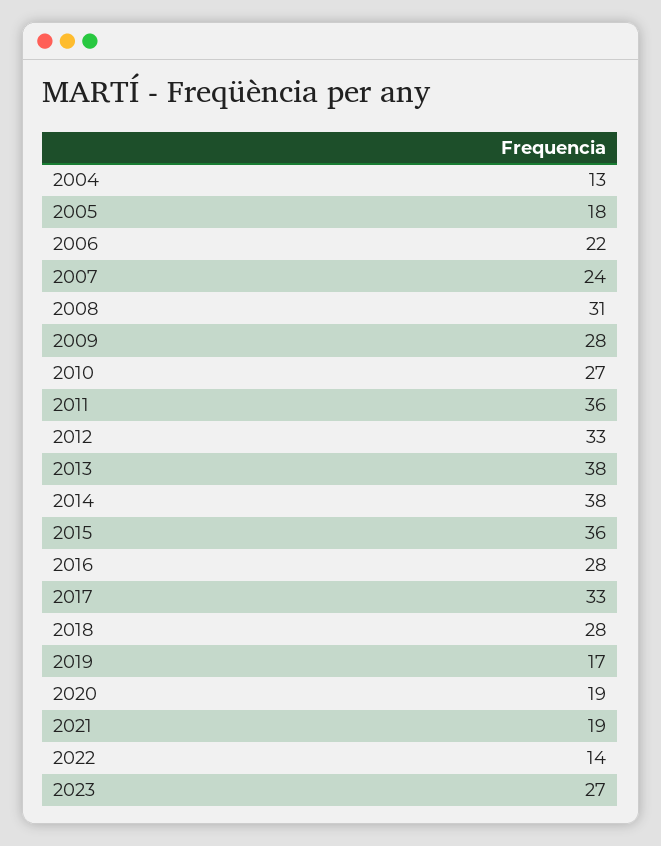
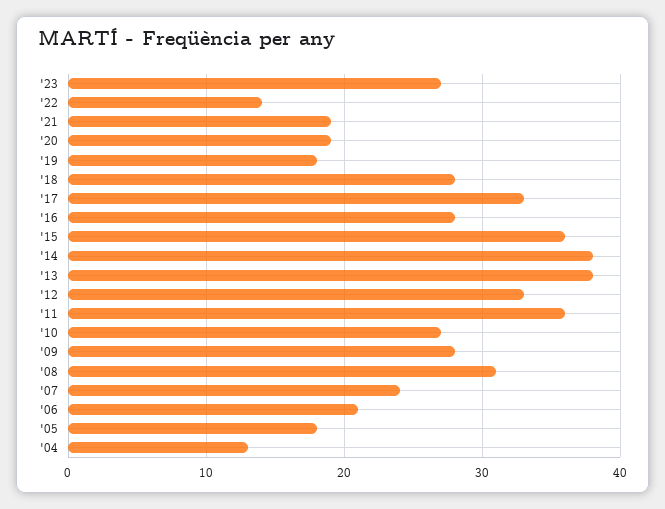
  {
    "2004": 13,
    "2005": 18,
-   "2006": 22,
+   "2006": 21,
    "2007": 24,
    "2008": 31,
    "2009": 28,
    "2010": 27,
    "2011": 36,
    "2012": 33,
    "2013": 38,
    "2014": 38,
    "2015": 36,
    "2016": 28,
    "2017": 33,
    "2018": 28,
-   "2019": 17,
+   "2019": 18,
    "2020": 19,
    "2021": 19,
    "2022": 14,
    "2023": 27
  }

